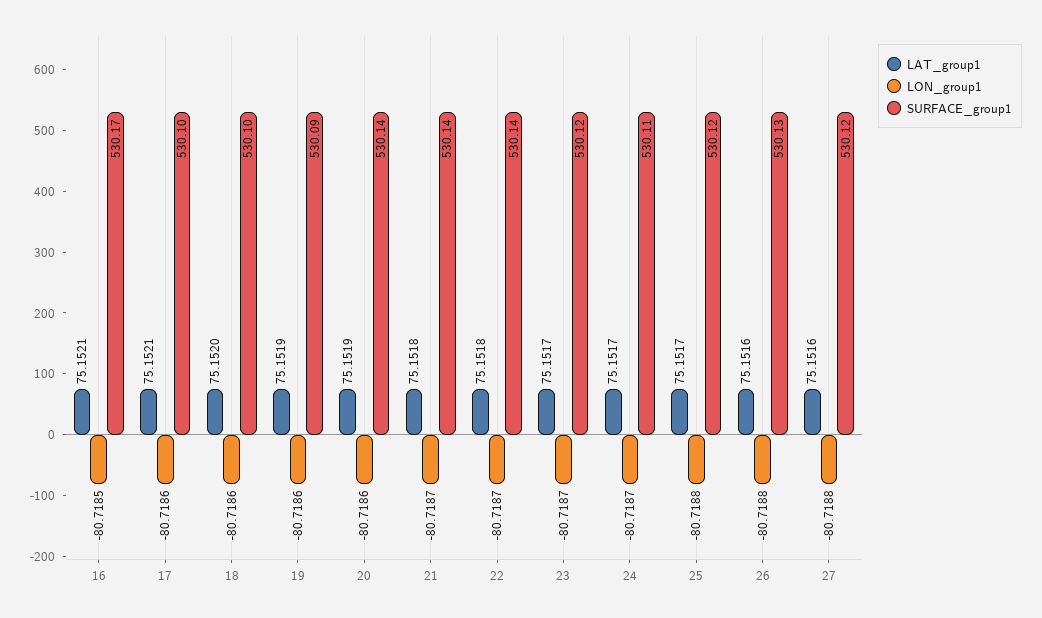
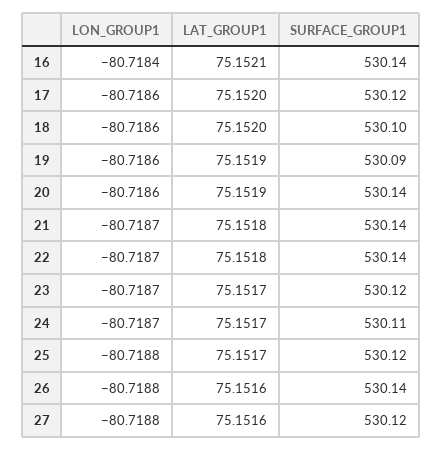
  {
    "LAT_group1": {
      "16": 75.1521,
-     "17": 75.1521,
+     "17": 75.152,
      "18": 75.152,
      "19": 75.1519,
      "20": 75.1519,
      "21": 75.1518,
      "22": 75.1518,
      "23": 75.1517,
      "24": 75.1517,
      "25": 75.1517,
      "26": 75.1516,
      "27": 75.1516
    },
    "LON_group1": {
-     "16": -80.7185,
+     "16": -80.7184,
      "17": -80.7186,
      "18": -80.7186,
      "19": -80.7186,
      "20": -80.7186,
      "21": -80.7187,
      "22": -80.7187,
      "23": -80.7187,
      "24": -80.7187,
      "25": -80.7188,
      "26": -80.7188,
      "27": -80.7188
    },
    "SURFACE_group1": {
-     "16": 530.17,
+     "16": 530.14,
-     "17": 530.1,
+     "17": 530.12,
      "18": 530.1,
      "19": 530.09,
      "20": 530.14,
      "21": 530.14,
      "22": 530.14,
      "23": 530.12,
      "24": 530.11,
      "25": 530.12,
-     "26": 530.13,
+     "26": 530.14,
      "27": 530.12
    }
  }

